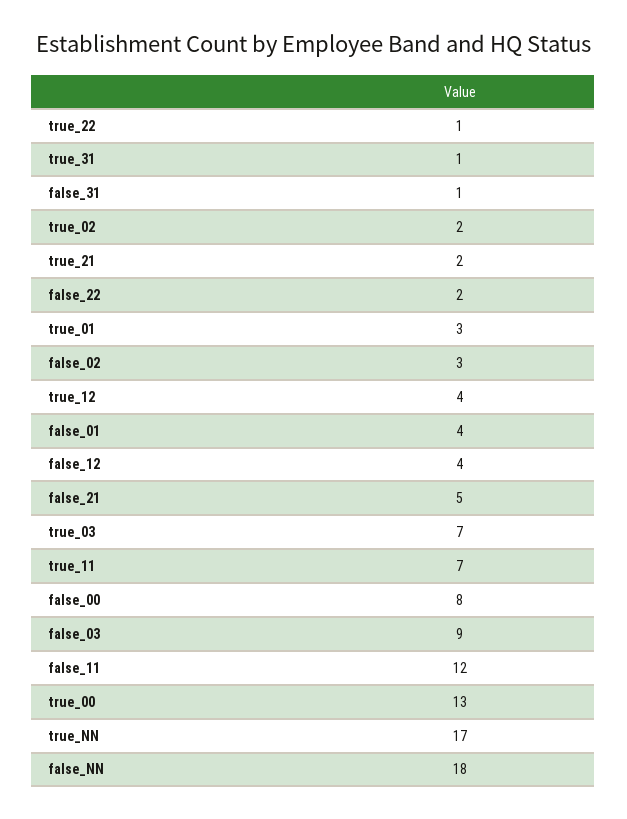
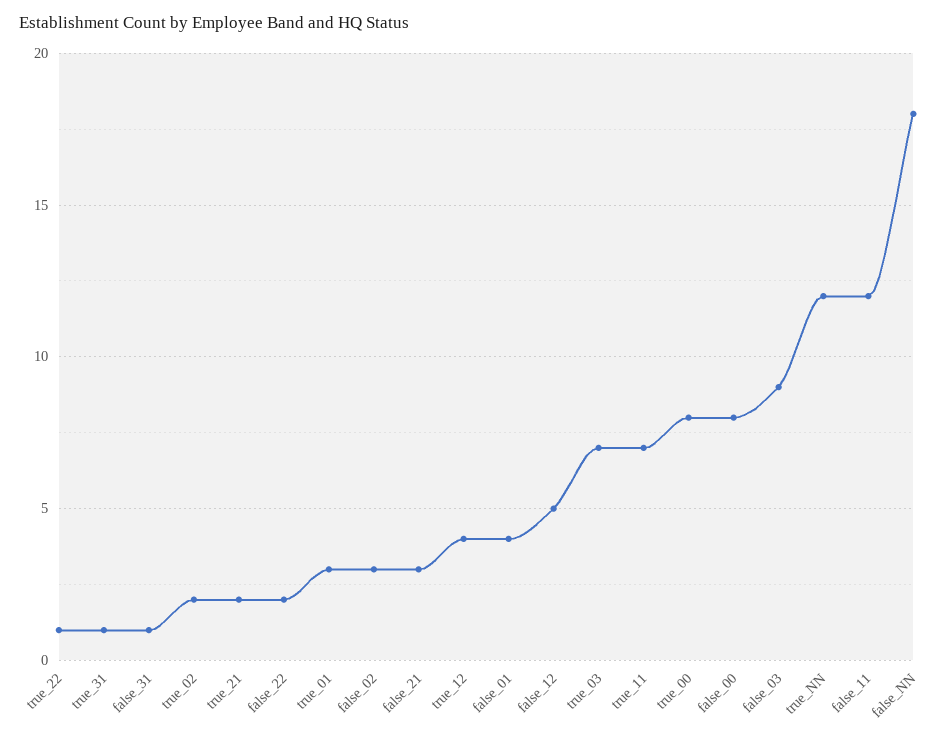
  {
    "true_22": 1,
    "true_31": 1,
    "false_31": 1,
    "true_02": 2,
    "true_21": 2,
    "false_22": 2,
    "true_01": 3,
    "false_02": 3,
    "true_12": 4,
    "false_01": 4,
-   "false_12": 4,
+   "false_12": 5,
-   "false_21": 5,
+   "false_21": 3,
    "true_03": 7,
    "true_11": 7,
    "false_00": 8,
    "false_03": 9,
    "false_11": 12,
-   "true_00": 13,
+   "true_00": 8,
-   "true_NN": 17,
+   "true_NN": 12,
    "false_NN": 18
  }

